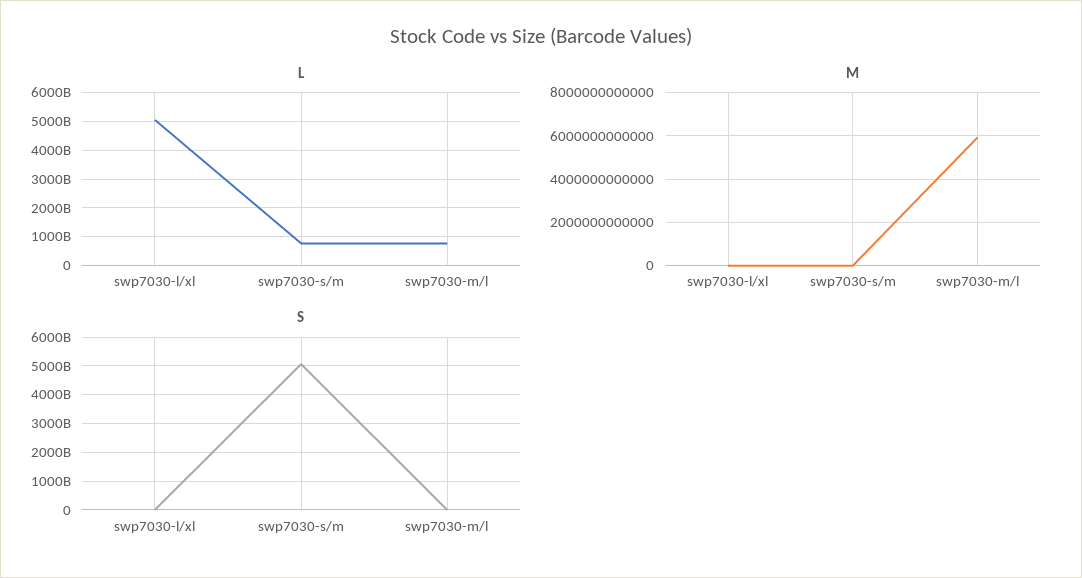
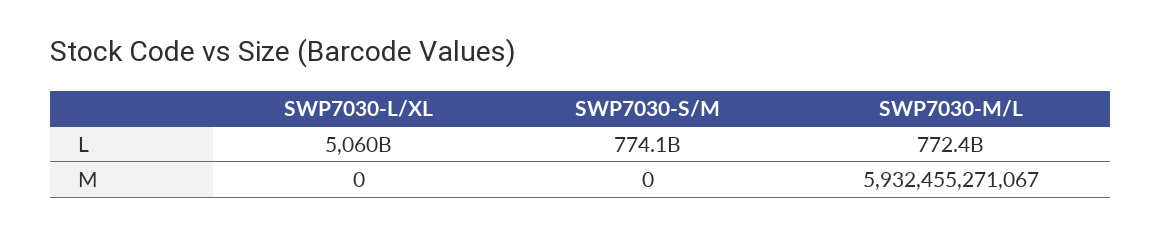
  {
    "L": {
      "swp7030-l/xl": 5060000000000,
      "swp7030-s/m": 774100000000,
      "swp7030-m/l": 772400000000
    },
    "M": {
      "swp7030-l/xl": 0,
      "swp7030-s/m": 0,
      "swp7030-m/l": 5932455271067
-   },
+   }
-   "S": {
-     "swp7030-l/xl": 0,
-     "swp7030-s/m": 5000000000000,
-     "swp7030-m/l": 0
-   }
  }

